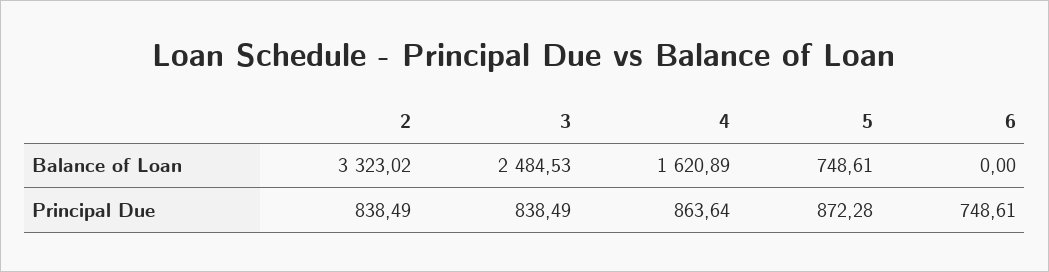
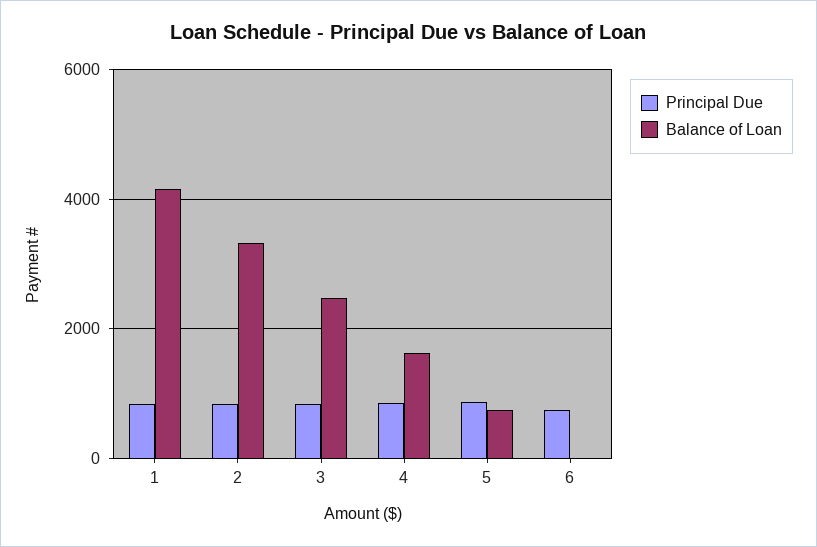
  {
    "Balance of Loan": {
      "2": 3323.02,
      "3": 2484.53,
      "4": 1620.89,
      "5": 748.61,
-     "6": 0
+     "6": 0,
+     "1": 4200
    },
    "Principal Due": {
      "2": 838.49,
      "3": 838.49,
      "4": 863.64,
      "5": 872.28,
-     "6": 748.61
+     "6": 748.61,
+     "1": 800
    }
  }

